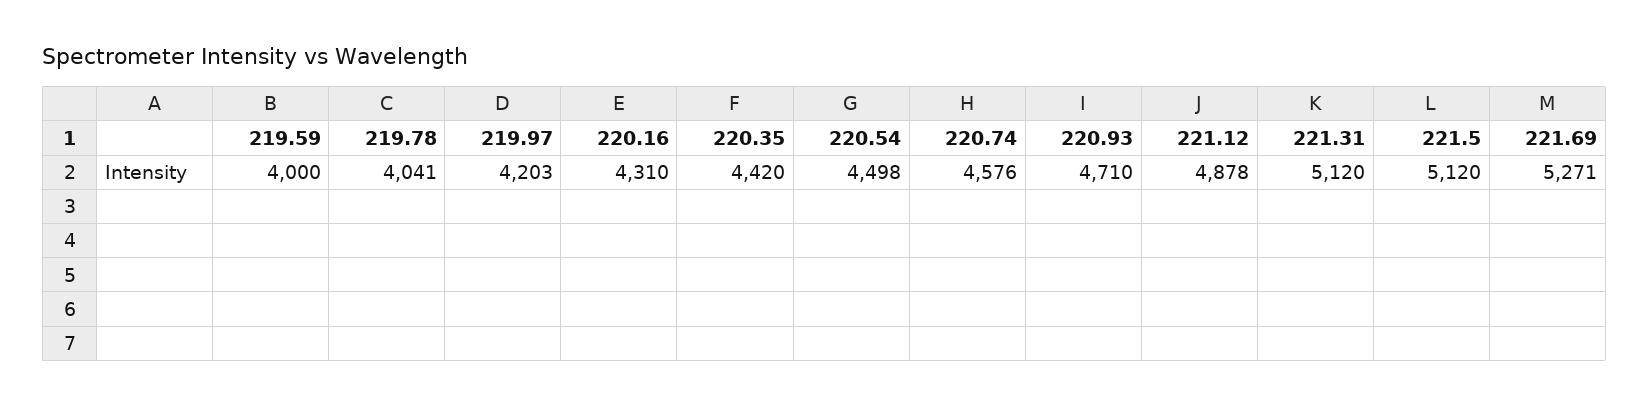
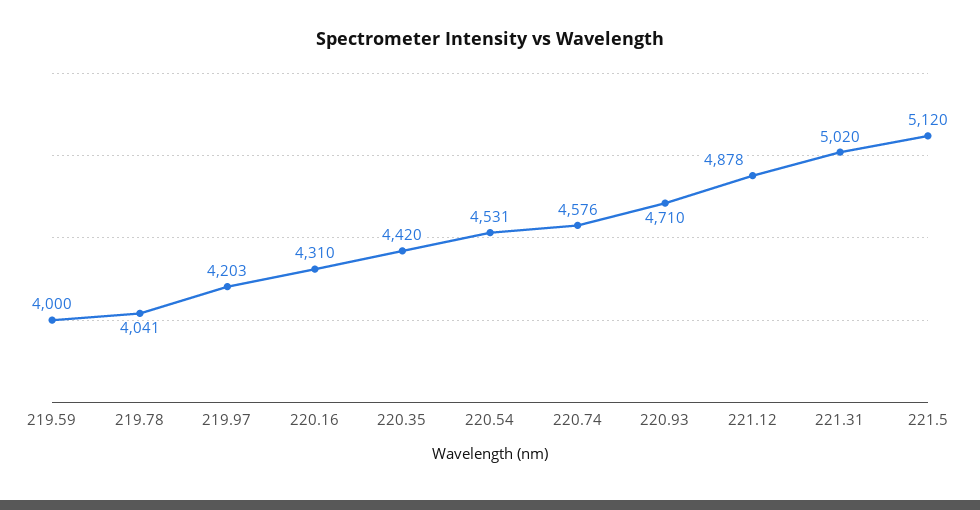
  {
    "219.59": 4000,
    "219.78": 4041,
    "219.97": 4203,
    "220.16": 4310,
    "220.35": 4420,
-   "220.54": 4498,
+   "220.54": 4531,
    "220.74": 4576,
    "220.93": 4710,
    "221.12": 4878,
-   "221.31": 5120,
+   "221.31": 5020,
-   "221.5": 5120,
+   "221.5": 5120
-   "221.69": 5271
  }

